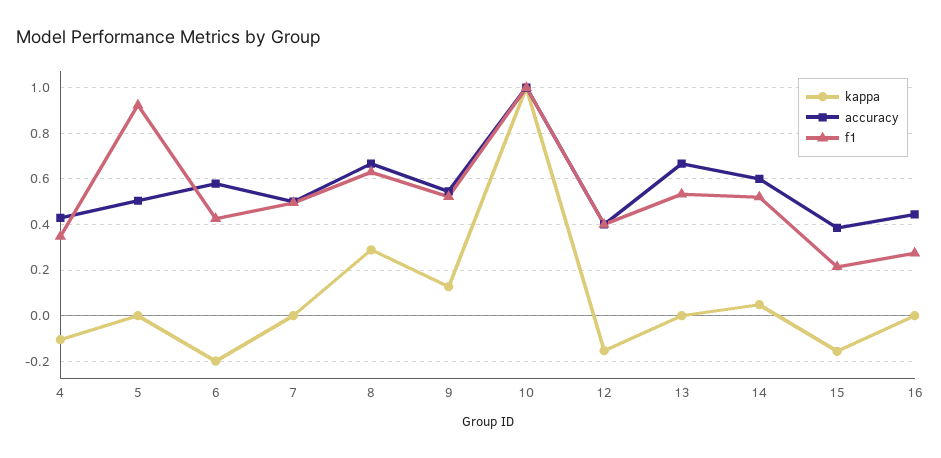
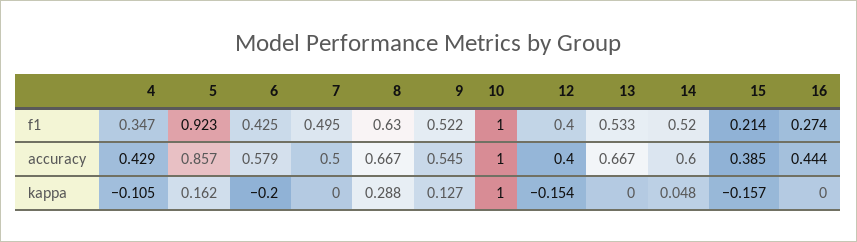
  {
    "kappa": {
      "4": -0.105,
-     "5": 0,
+     "5": 0.162,
      "6": -0.2,
      "7": 0,
      "8": 0.288,
      "9": 0.127,
      "10": 1,
      "12": -0.154,
      "13": 0,
      "14": 0.048,
      "15": -0.157,
      "16": 0
    },
    "accuracy": {
      "4": 0.429,
-     "5": 0.5,
+     "5": 0.857,
      "6": 0.579,
      "7": 0.5,
      "8": 0.667,
      "9": 0.545,
      "10": 1,
      "12": 0.4,
      "13": 0.667,
      "14": 0.6,
      "15": 0.385,
      "16": 0.444
    },
    "f1": {
      "4": 0.347,
      "5": 0.923,
      "6": 0.425,
      "7": 0.495,
      "8": 0.63,
      "9": 0.522,
      "10": 1,
      "12": 0.4,
      "13": 0.533,
      "14": 0.52,
      "15": 0.214,
      "16": 0.274
    }
  }

